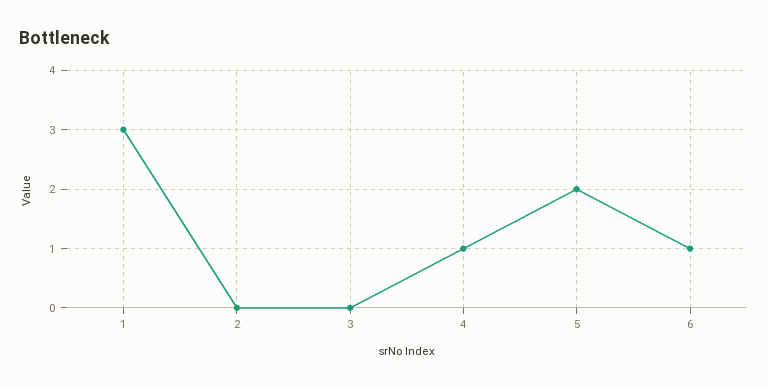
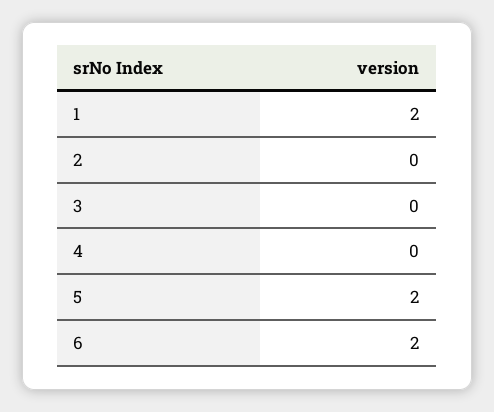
  {
-   "1": 3,
+   "1": 2,
    "2": 0,
    "3": 0,
-   "4": 1,
+   "4": 0,
    "5": 2,
-   "6": 1
+   "6": 2
  }

